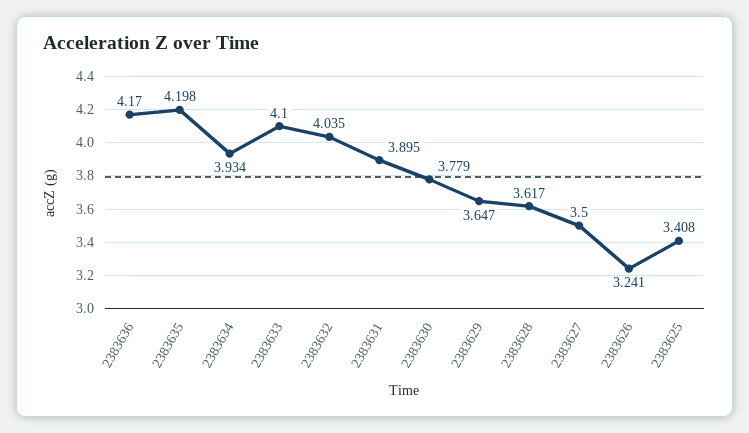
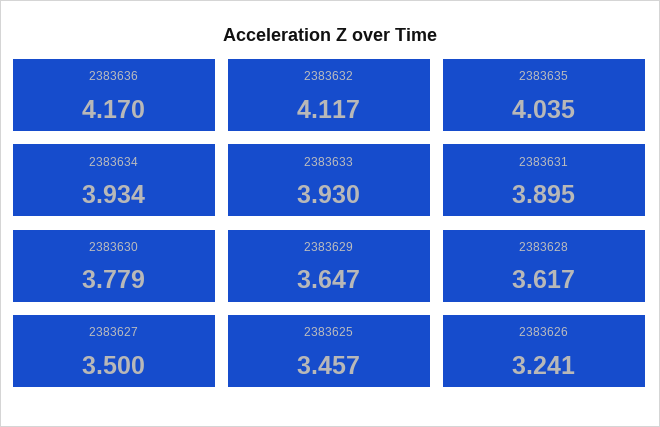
  {
    "2383636": 4.17,
-   "2383635": 4.198,
+   "2383635": 4.035,
    "2383634": 3.934,
-   "2383633": 4.1,
+   "2383633": 3.93,
-   "2383632": 4.035,
+   "2383632": 4.117,
    "2383631": 3.895,
    "2383630": 3.779,
    "2383629": 3.647,
    "2383628": 3.617,
    "2383627": 3.5,
    "2383626": 3.241,
-   "2383625": 3.408
+   "2383625": 3.457
  }

